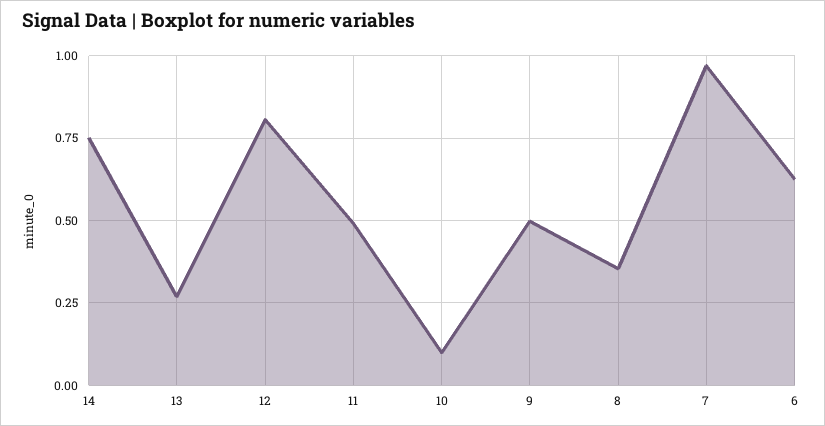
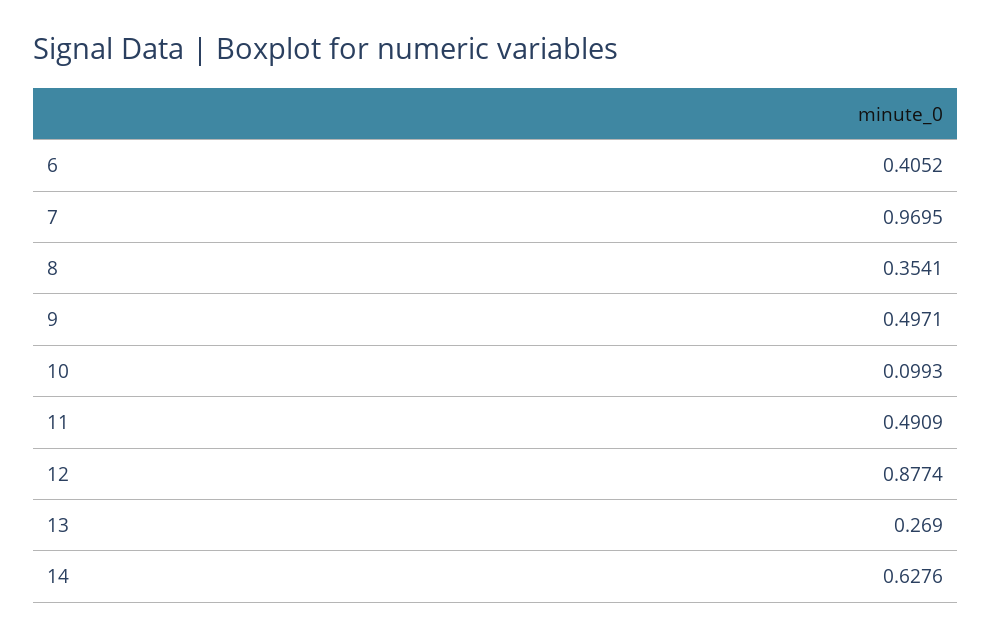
  {
-   "14": 0.75,
+   "14": 0.6276,
    "13": 0.269,
-   "12": 0.8,
+   "12": 0.8774,
    "11": 0.4909,
    "10": 0.0993,
    "9": 0.4971,
    "8": 0.3541,
    "7": 0.9695,
-   "6": 0.625
+   "6": 0.4052
  }

